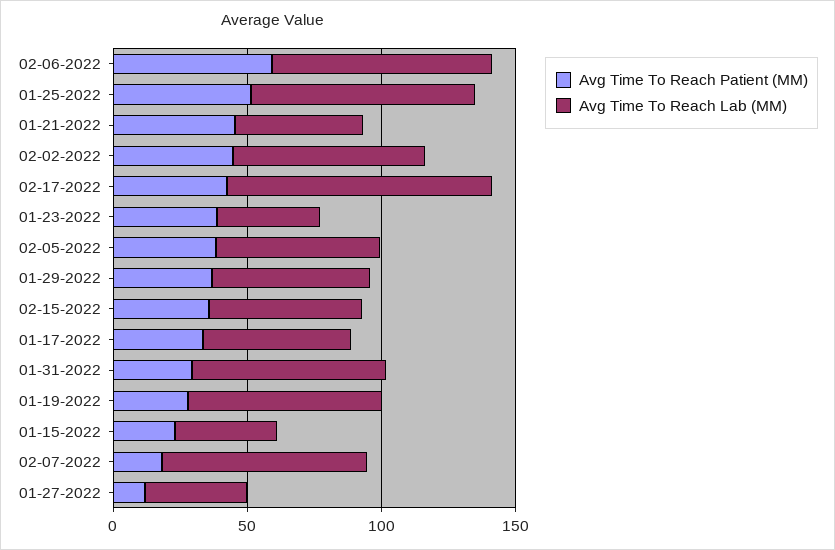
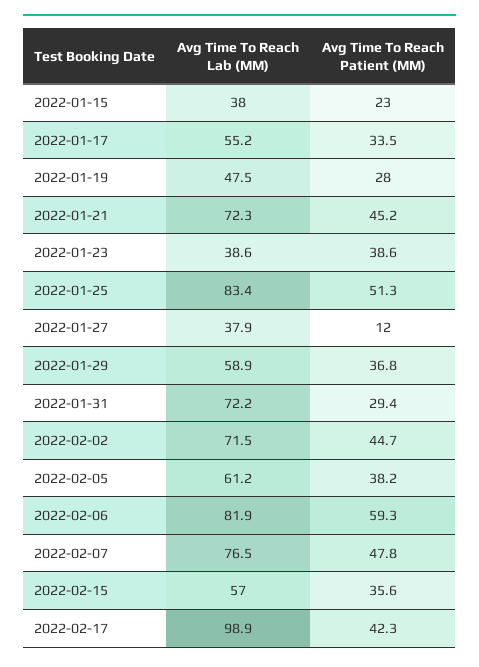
  {
    "Avg Time To Reach Patient (MM)": {
      "02-06-2022": 59.3,
      "01-25-2022": 51.3,
      "01-21-2022": 45.2,
      "02-02-2022": 44.7,
      "02-17-2022": 42.3,
      "01-23-2022": 38.6,
      "02-05-2022": 38.2,
      "01-29-2022": 36.8,
      "02-15-2022": 35.6,
      "01-17-2022": 33.5,
      "01-31-2022": 29.4,
      "01-19-2022": 28,
      "01-15-2022": 23,
-     "02-07-2022": 20,
+     "02-07-2022": 47.8,
      "01-27-2022": 12
    },
    "Avg Time To Reach Lab (MM)": {
      "02-06-2022": 81.9,
      "01-25-2022": 83.4,
-     "01-21-2022": 50,
+     "01-21-2022": 72.3,
      "02-02-2022": 71.5,
      "02-17-2022": 98.9,
      "01-23-2022": 38.6,
      "02-05-2022": 61.2,
      "01-29-2022": 58.9,
      "02-15-2022": 57,
      "01-17-2022": 55.2,
      "01-31-2022": 72.2,
-     "01-19-2022": 70,
+     "01-19-2022": 47.5,
      "01-15-2022": 38,
      "02-07-2022": 76.5,
      "01-27-2022": 37.9
    }
  }

